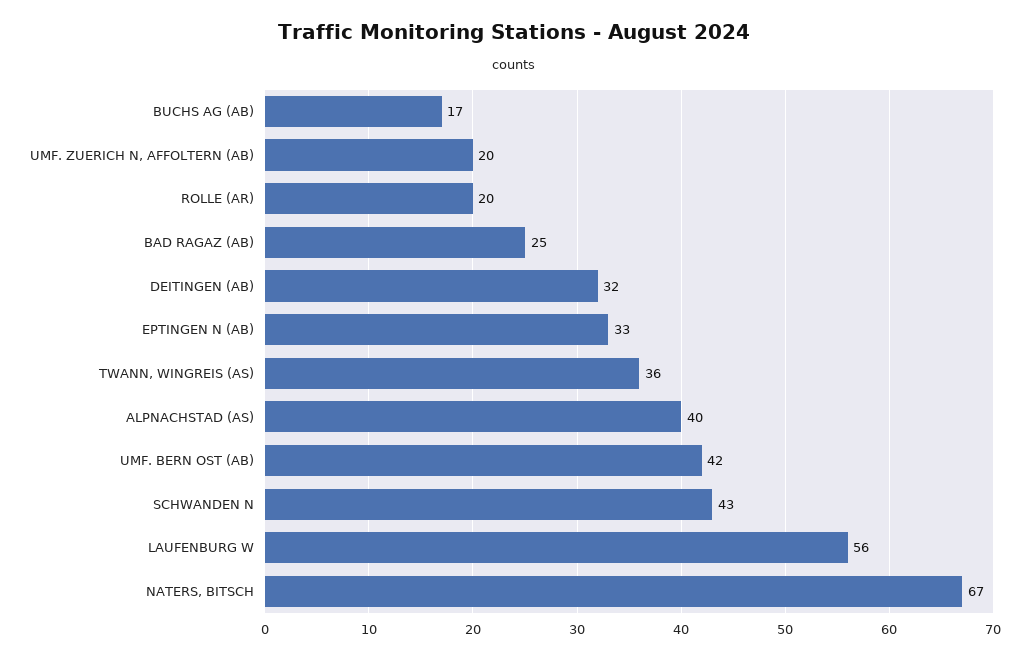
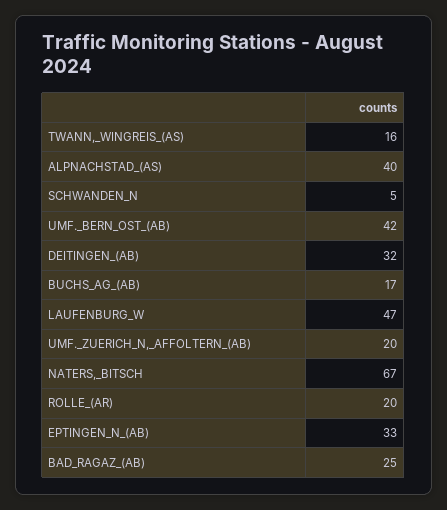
  {
    "BUCHS AG (AB)": 17,
    "UMF. ZUERICH N, AFFOLTERN (AB)": 20,
    "ROLLE (AR)": 20,
    "BAD RAGAZ (AB)": 25,
    "DEITINGEN (AB)": 32,
    "EPTINGEN N (AB)": 33,
-   "TWANN, WINGREIS (AS)": 36,
+   "TWANN, WINGREIS (AS)": 16,
    "ALPNACHSTAD (AS)": 40,
    "UMF. BERN OST (AB)": 42,
-   "SCHWANDEN N": 43,
+   "SCHWANDEN N": 5,
-   "LAUFENBURG W": 56,
+   "LAUFENBURG W": 47,
    "NATERS, BITSCH": 67
  }

